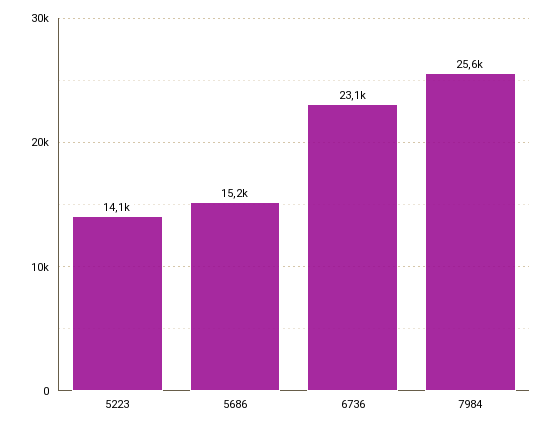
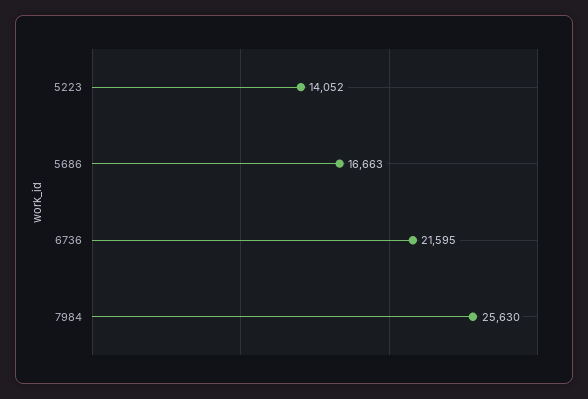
  {
    "5223": 14052,
-   "5686": 15200,
+   "5686": 16663,
-   "6736": 23100,
+   "6736": 21595,
    "7984": 25630
  }

